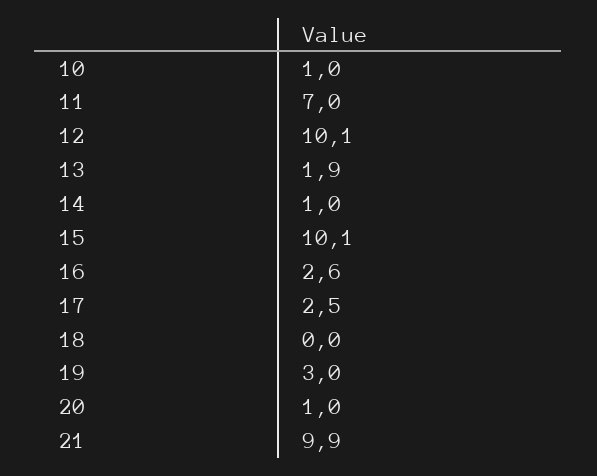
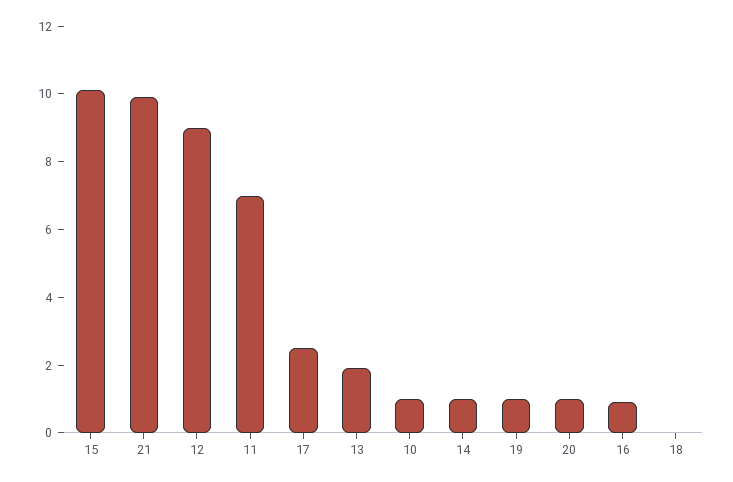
  {
    "10": 1,
    "11": 7,
-   "12": 10.1,
+   "12": 9,
    "13": 1.9,
    "14": 1,
    "15": 10.1,
-   "16": 2.6,
+   "16": 1,
    "17": 2.5,
    "18": 0,
-   "19": 3,
+   "19": 1,
    "20": 1,
    "21": 9.9
  }

